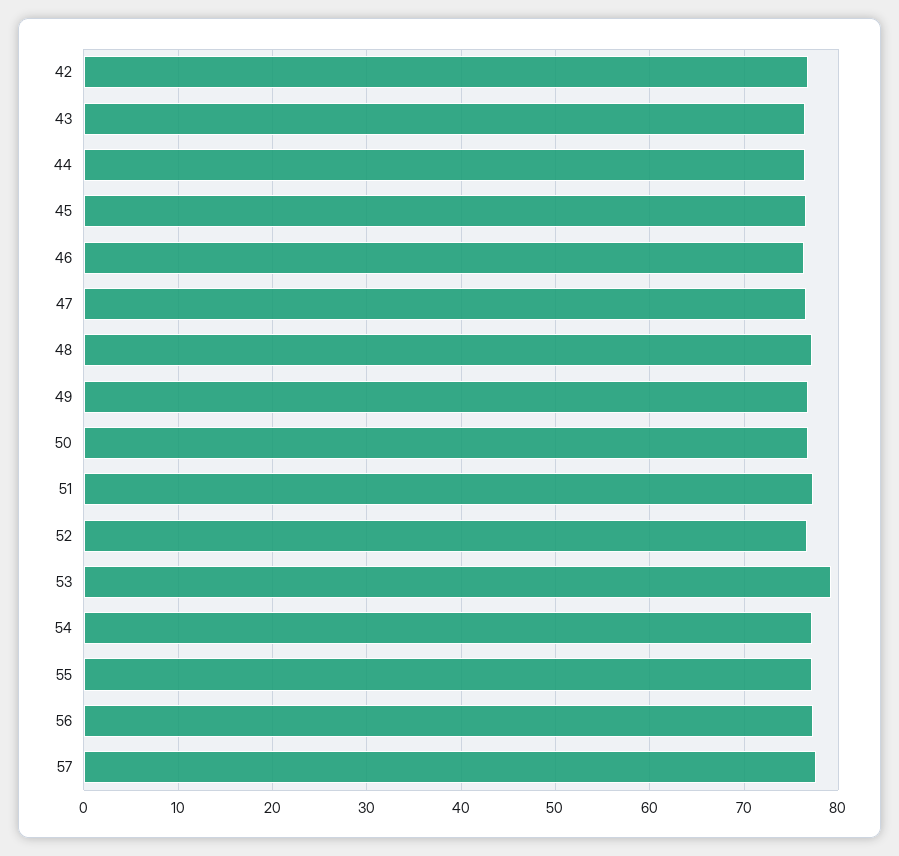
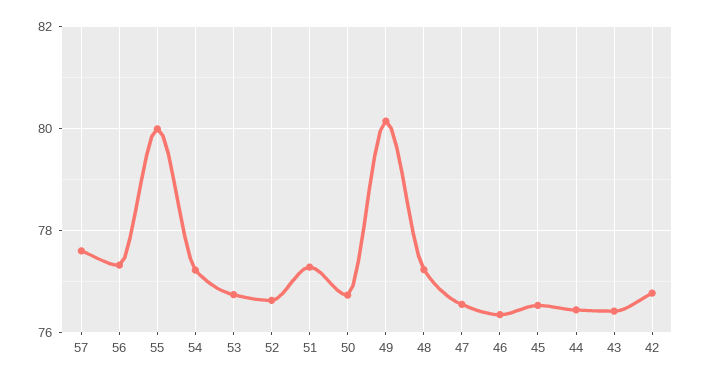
  {
    "42": 76.8,
    "43": 76.4,
    "44": 76.4,
    "45": 76.6,
    "46": 76.4,
    "47": 76.6,
    "48": 77.2,
-   "49": 77,
+   "49": 80.2,
    "50": 76.8,
    "51": 77.2,
    "52": 76.6,
-   "53": 79,
+   "53": 76.8,
    "54": 77.2,
-   "55": 77,
+   "55": 80,
    "56": 77.4,
    "57": 77.6
  }

